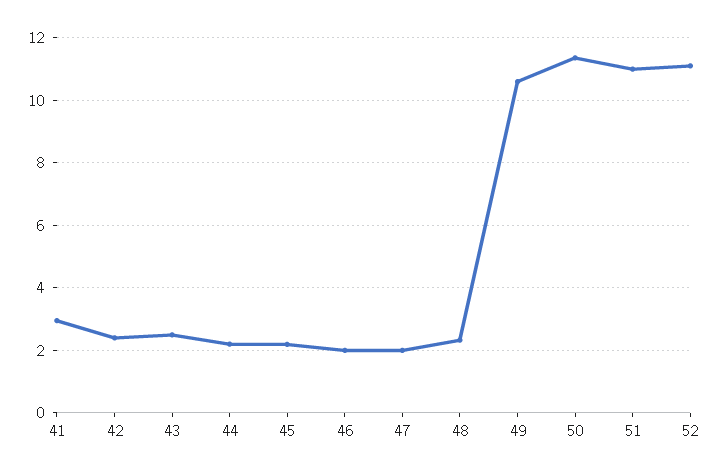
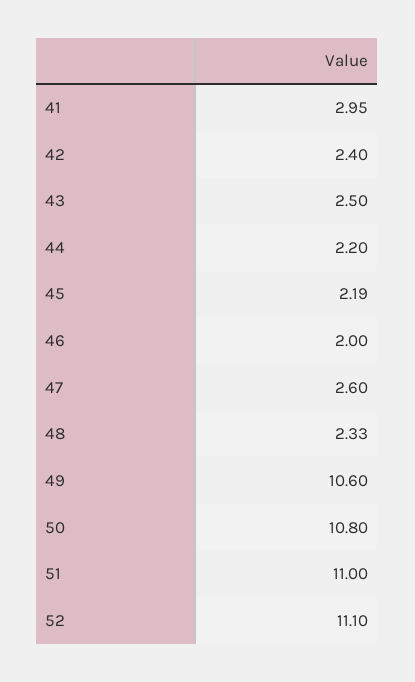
  {
    "41": 2.95,
    "42": 2.4,
    "43": 2.5,
    "44": 2.2,
    "45": 2.19,
    "46": 2,
-   "47": 2,
+   "47": 2.6,
    "48": 2.33,
    "49": 10.6,
-   "50": 11.4,
+   "50": 10.8,
    "51": 11,
    "52": 11.1
  }

